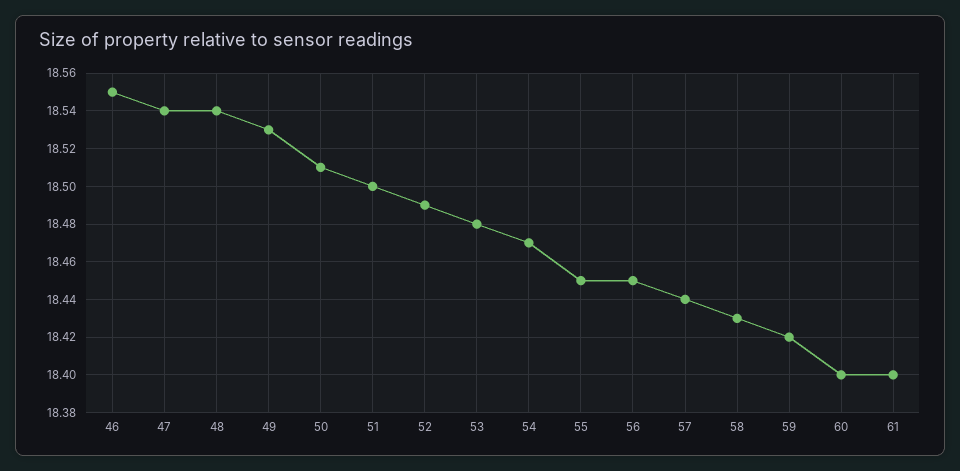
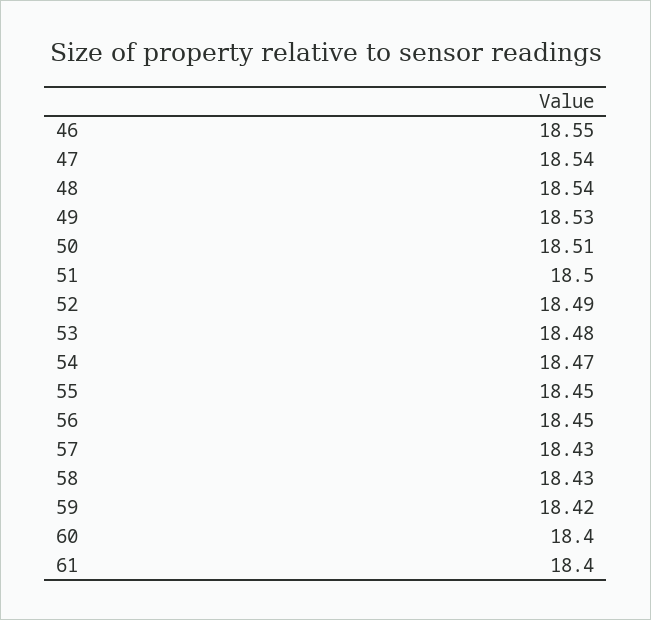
  {
    "46": 18.55,
    "47": 18.54,
    "48": 18.54,
    "49": 18.53,
    "50": 18.51,
    "51": 18.5,
    "52": 18.49,
    "53": 18.48,
    "54": 18.47,
    "55": 18.45,
    "56": 18.45,
-   "57": 18.44,
+   "57": 18.43,
    "58": 18.43,
    "59": 18.42,
    "60": 18.4,
    "61": 18.4
  }

